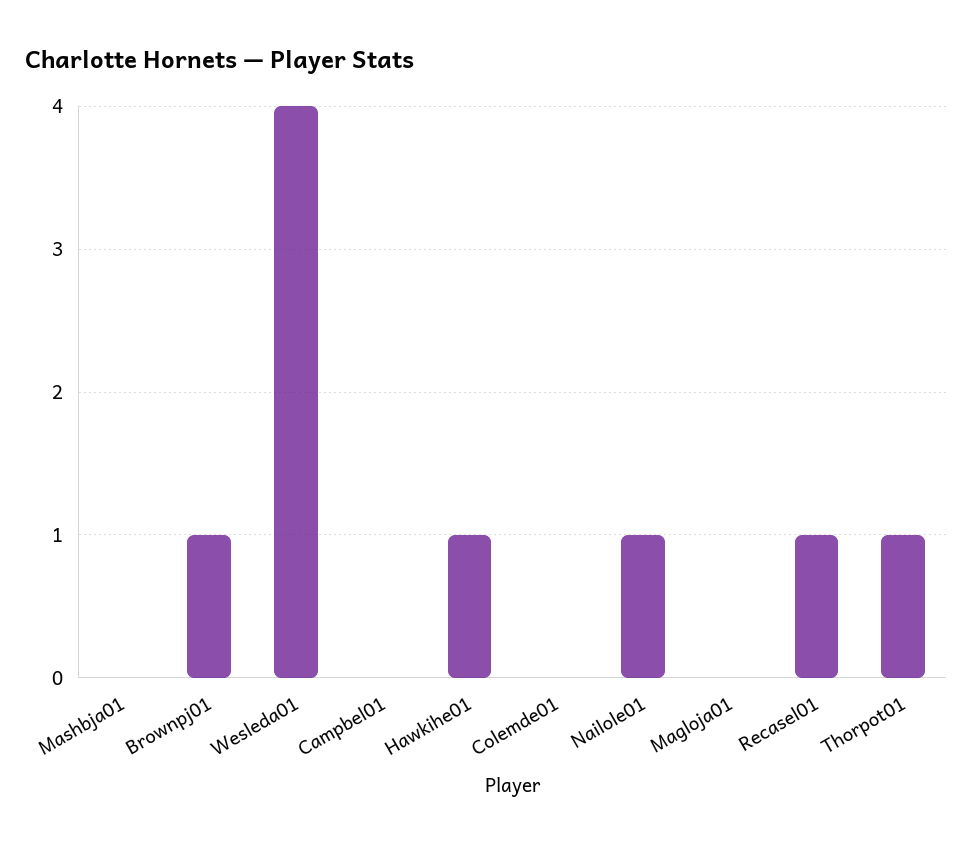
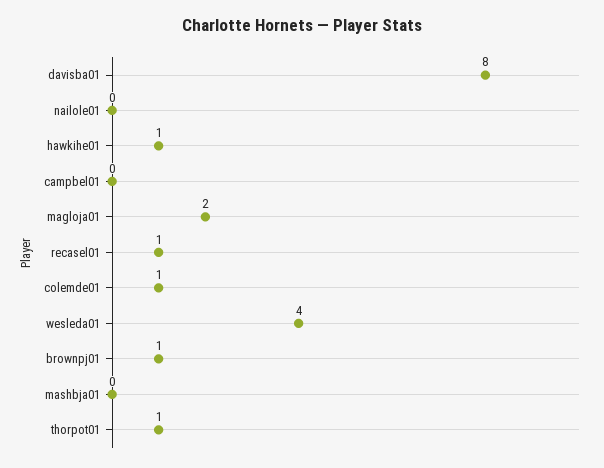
  {
    "Mashbja01": 0,
    "Brownpj01": 1,
    "Wesleda01": 4,
    "Campbel01": 0,
    "Hawkihe01": 1,
-   "Colemde01": 0,
+   "Colemde01": 1,
-   "Nailole01": 1,
+   "Nailole01": 0,
-   "Magloja01": 0,
+   "Magloja01": 2,
    "Recasel01": 1,
-   "Thorpot01": 1
+   "Thorpot01": 1,
+   "davisba01": 8
  }

